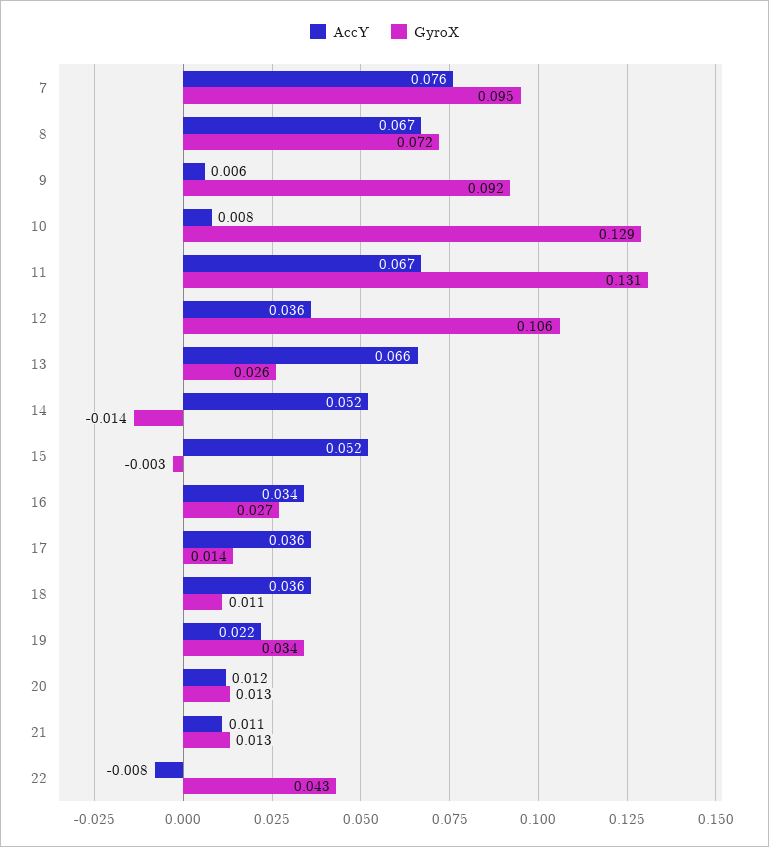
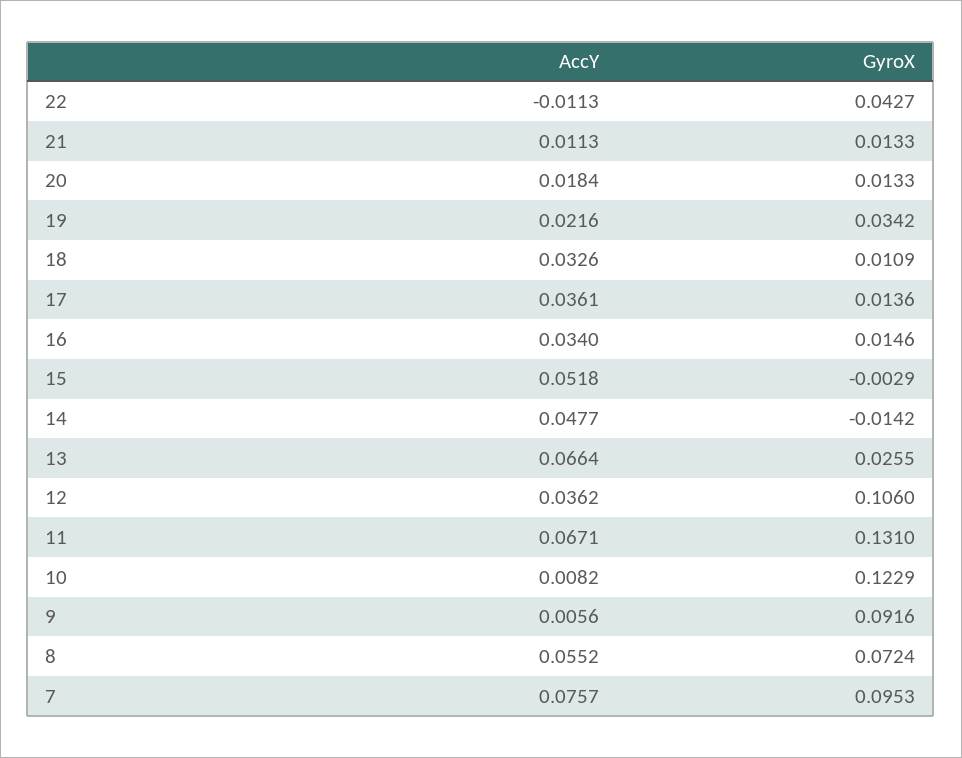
  {
    "AccY": {
      "7": 0.0757,
-     "8": 0.067,
+     "8": 0.0552,
      "9": 0.0056,
      "10": 0.0082,
      "11": 0.0671,
      "12": 0.0362,
      "13": 0.0664,
-     "14": 0.052,
+     "14": 0.0477,
      "15": 0.0518,
      "16": 0.034,
      "17": 0.0361,
-     "18": 0.036,
+     "18": 0.0326,
      "19": 0.0216,
-     "20": 0.012,
+     "20": 0.0184,
      "21": 0.0113,
-     "22": -0.008
+     "22": -0.0113
    },
    "GyroX": {
      "7": 0.0953,
      "8": 0.0724,
      "9": 0.0916,
-     "10": 0.129,
+     "10": 0.1229,
      "11": 0.131,
      "12": 0.106,
      "13": 0.0255,
      "14": -0.0142,
      "15": -0.0029,
-     "16": 0.027,
+     "16": 0.0146,
      "17": 0.0136,
      "18": 0.0109,
      "19": 0.0342,
      "20": 0.0133,
      "21": 0.0133,
      "22": 0.0427
    }
  }

